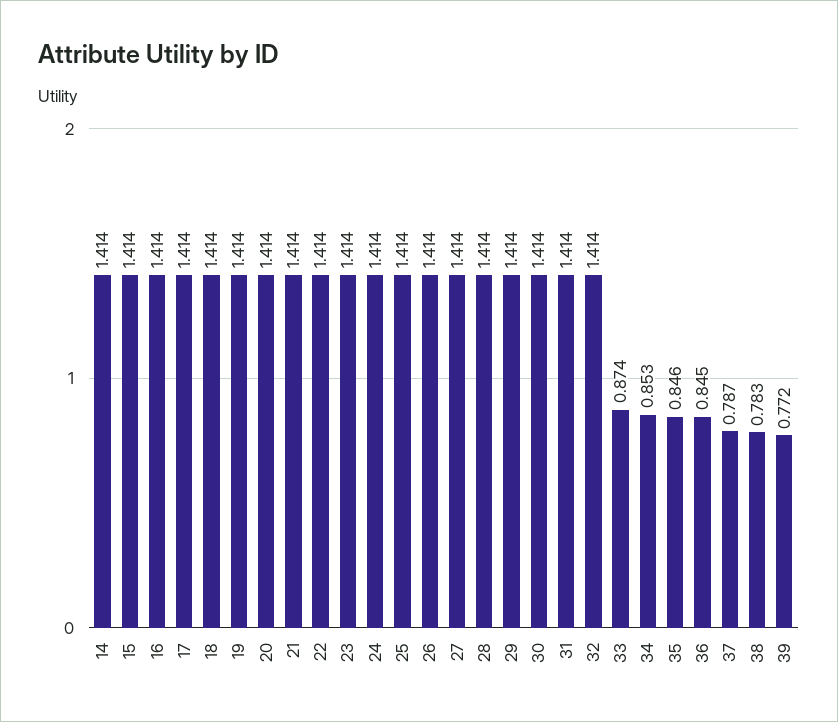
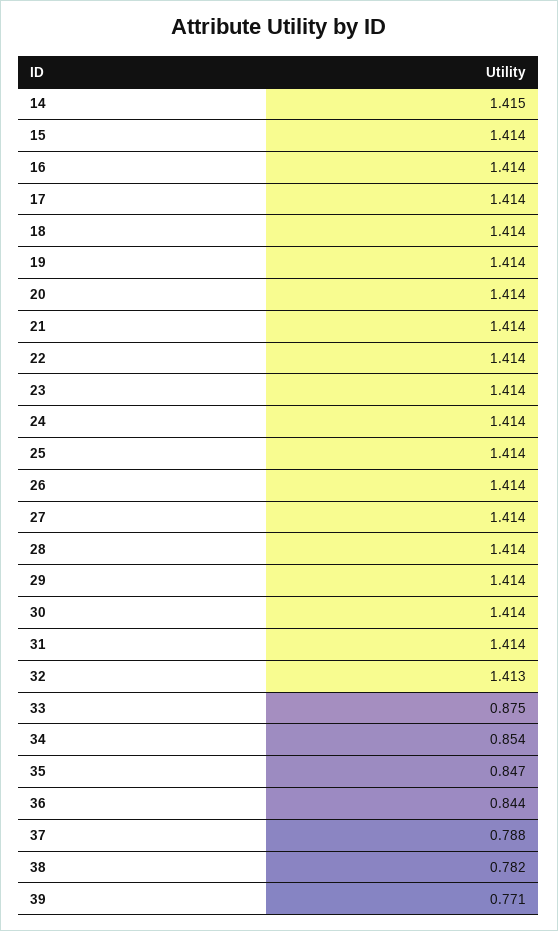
  {
-   "14": 1.414,
+   "14": 1.415,
    "15": 1.414,
    "16": 1.414,
    "17": 1.414,
    "18": 1.414,
    "19": 1.414,
    "20": 1.414,
    "21": 1.414,
    "22": 1.414,
    "23": 1.414,
    "24": 1.414,
    "25": 1.414,
    "26": 1.414,
    "27": 1.414,
    "28": 1.414,
    "29": 1.414,
    "30": 1.414,
    "31": 1.414,
-   "32": 1.414,
+   "32": 1.413,
-   "33": 0.874,
+   "33": 0.875,
-   "34": 0.853,
+   "34": 0.854,
-   "35": 0.846,
+   "35": 0.847,
-   "36": 0.845,
+   "36": 0.844,
-   "37": 0.787,
+   "37": 0.788,
-   "38": 0.783,
+   "38": 0.782,
-   "39": 0.772
+   "39": 0.771
  }

